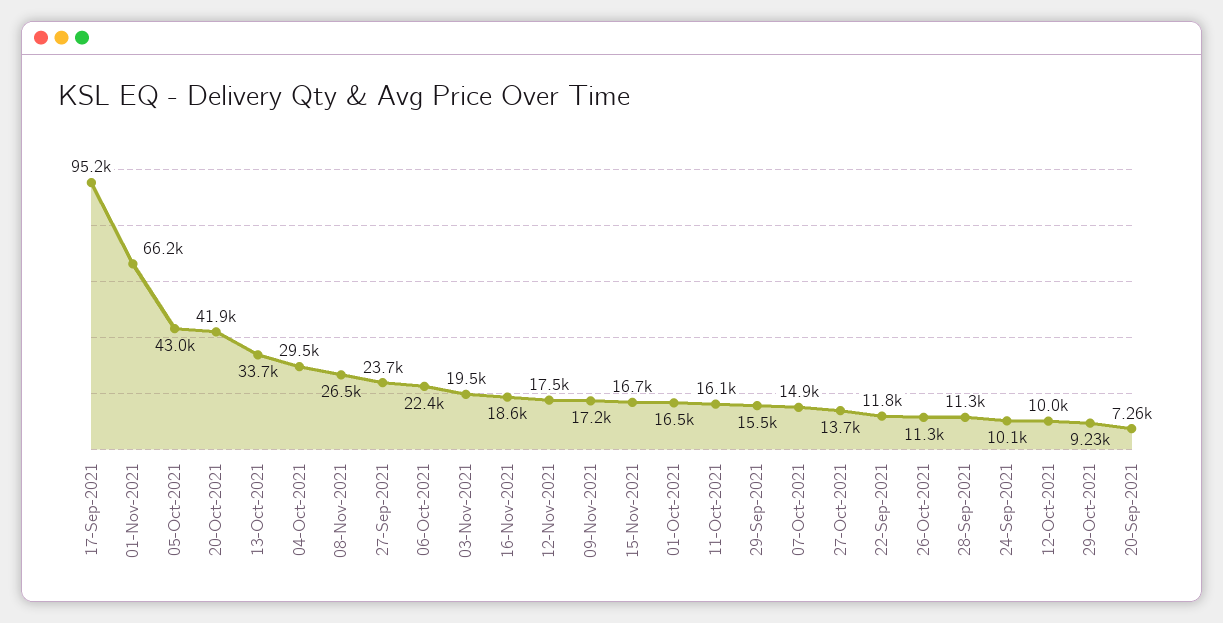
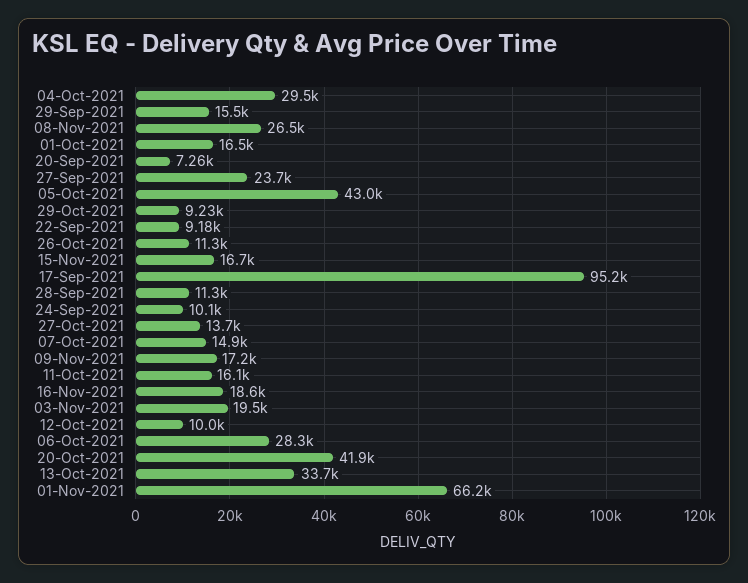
  {
    "17-Sep-2021": 95200,
    "01-Nov-2021": 66200,
    "05-Oct-2021": 43000,
    "20-Oct-2021": 41900,
    "13-Oct-2021": 33700,
    "04-Oct-2021": 29500,
    "08-Nov-2021": 26500,
    "27-Sep-2021": 23700,
-   "06-Oct-2021": 22400,
+   "06-Oct-2021": 28300,
    "03-Nov-2021": 19500,
    "16-Nov-2021": 18600,
-   "12-Nov-2021": 17500,
    "09-Nov-2021": 17200,
    "15-Nov-2021": 16700,
    "01-Oct-2021": 16500,
    "11-Oct-2021": 16100,
    "29-Sep-2021": 15500,
    "07-Oct-2021": 14900,
    "27-Oct-2021": 13700,
-   "22-Sep-2021": 11800,
+   "22-Sep-2021": 9180,
    "26-Oct-2021": 11300,
    "28-Sep-2021": 11300,
    "24-Sep-2021": 10100,
    "12-Oct-2021": 10000,
    "29-Oct-2021": 9230,
    "20-Sep-2021": 7260
  }

